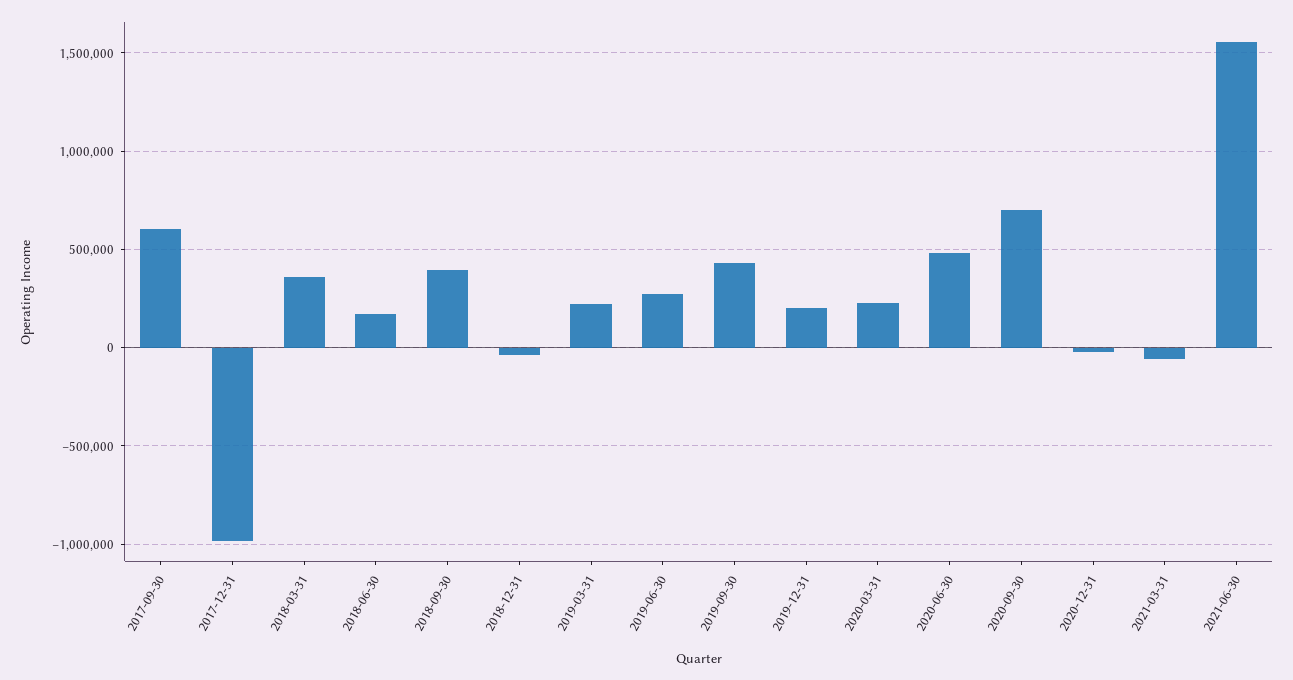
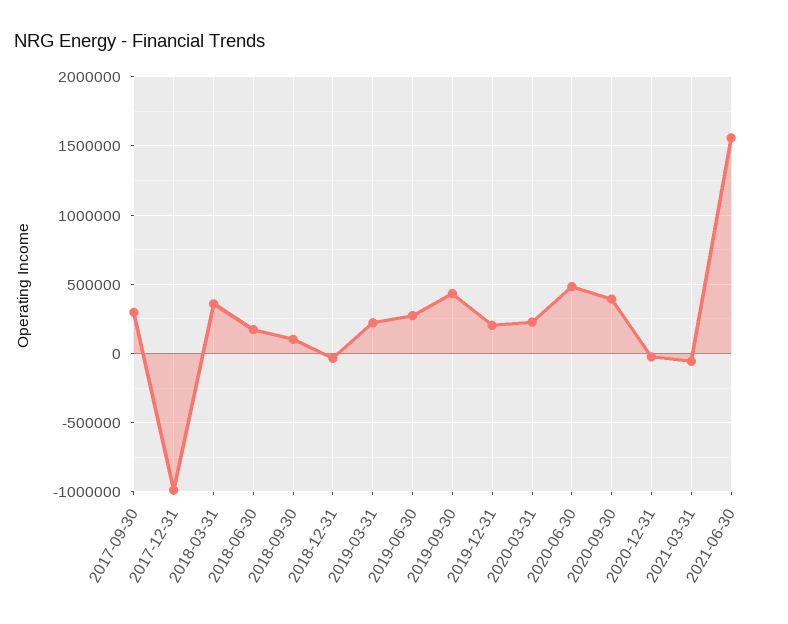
  {
-   "2017-09-30": 600000,
+   "2017-09-30": 300000,
    "2017-12-31": -1000000,
    "2018-03-31": 350000,
    "2018-06-30": 150000,
-   "2018-09-30": 400000,
+   "2018-09-30": 100000,
    "2018-12-31": -50000,
    "2019-03-31": 200000,
    "2019-06-30": 250000,
    "2019-09-30": 450000,
    "2019-12-31": 200000,
    "2020-03-31": 250000,
    "2020-06-30": 500000,
-   "2020-09-30": 700000,
+   "2020-09-30": 400000,
    "2020-12-31": 0,
    "2021-03-31": -50000,
    "2021-06-30": 1550000
  }

